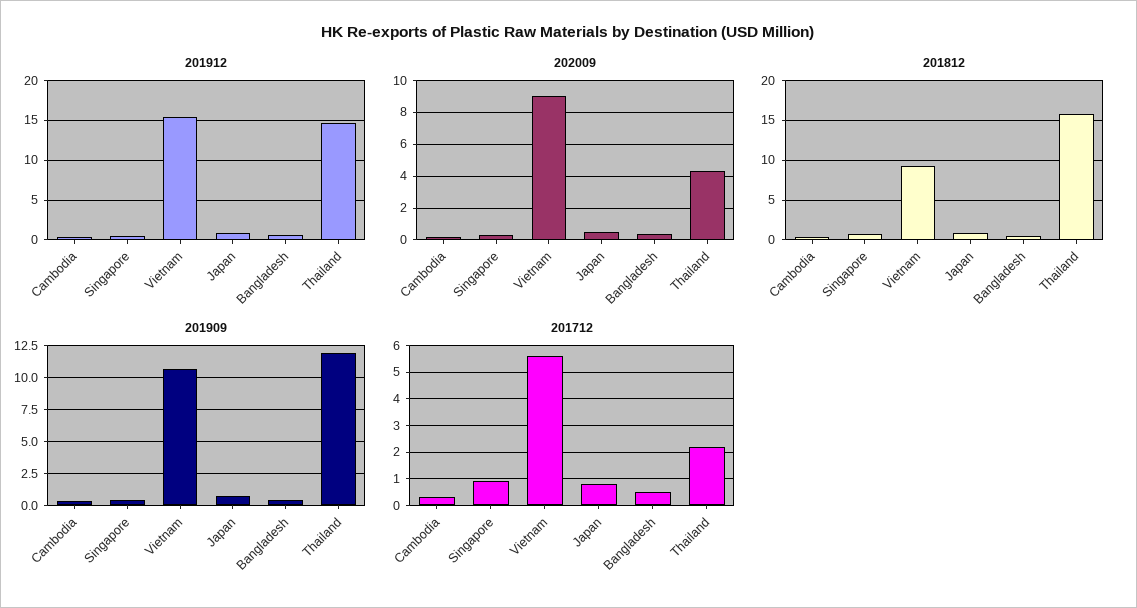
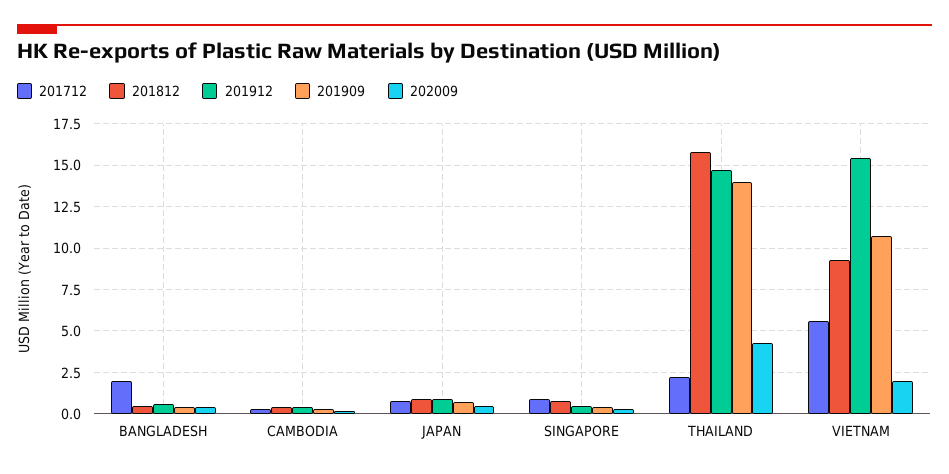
  {
    "201912": {
      "Cambodia": 0.5,
      "Singapore": 0.5,
      "Vietnam": 15.5,
      "Japan": 1,
      "Bangladesh": 0.5,
      "Thailand": 14.5
    },
    "202009": {
      "Cambodia": 0,
      "Singapore": 0.5,
-     "Vietnam": 9,
+     "Vietnam": 2,
      "Japan": 0.5,
      "Bangladesh": 0.5,
      "Thailand": 4.5
    },
    "201812": {
      "Cambodia": 0.5,
      "Singapore": 1,
      "Vietnam": 9.5,
      "Japan": 1,
      "Bangladesh": 0.5,
      "Thailand": 16
    },
    "201909": {
      "Cambodia": 0.5,
      "Singapore": 0.5,
      "Vietnam": 10.5,
      "Japan": 0.5,
      "Bangladesh": 0.5,
-     "Thailand": 12
+     "Thailand": 14
    },
    "201712": {
      "Cambodia": 0.5,
      "Singapore": 1,
      "Vietnam": 5.5,
      "Japan": 1,
-     "Bangladesh": 0.5,
+     "Bangladesh": 2,
      "Thailand": 2
    }
  }

